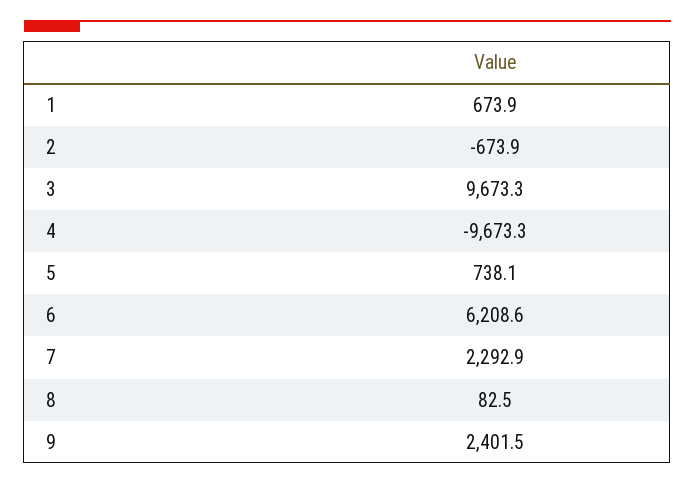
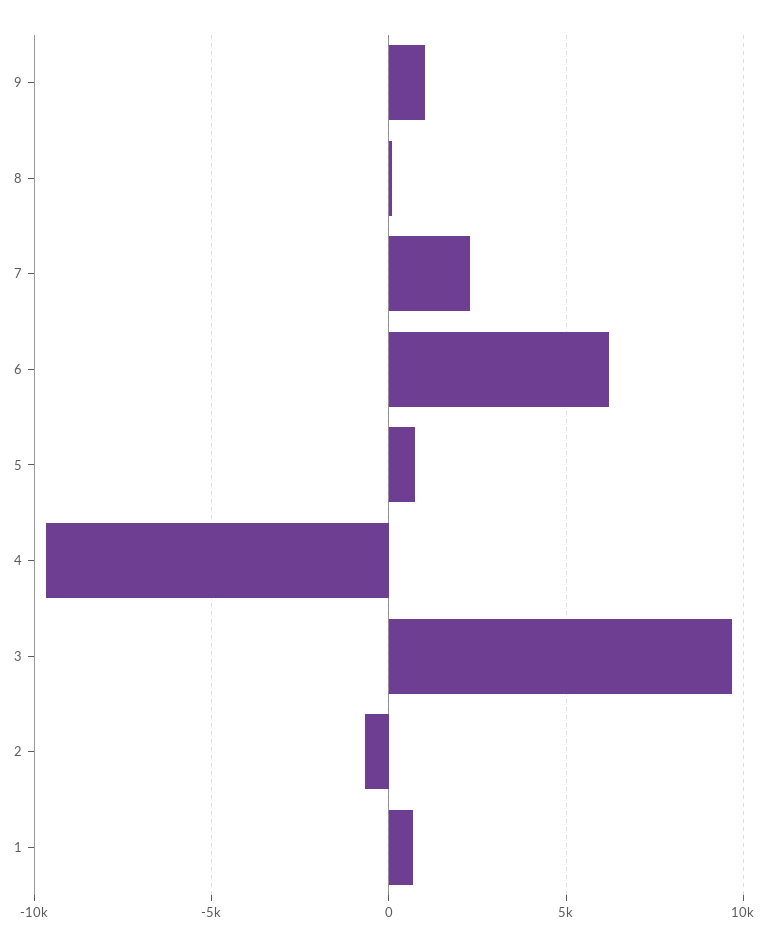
  {
    "1": 673.9,
    "2": -673.9,
    "3": 9673.3,
    "4": -9673.3,
    "5": 738.1,
    "6": 6208.6,
    "7": 2292.9,
    "8": 82.5,
-   "9": 2401.5
+   "9": 1000
  }

